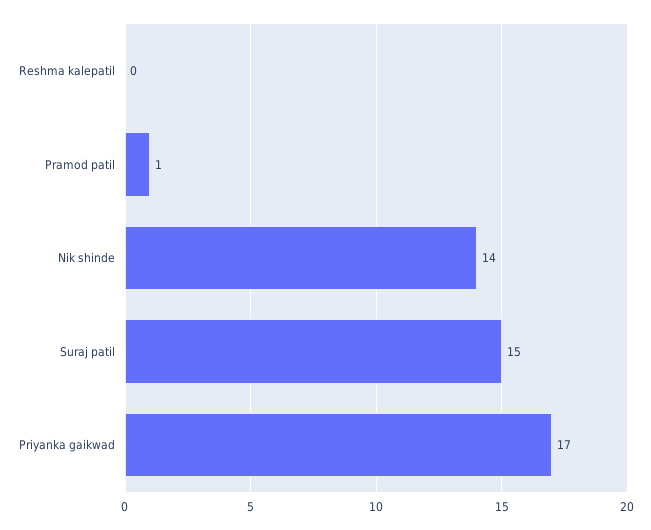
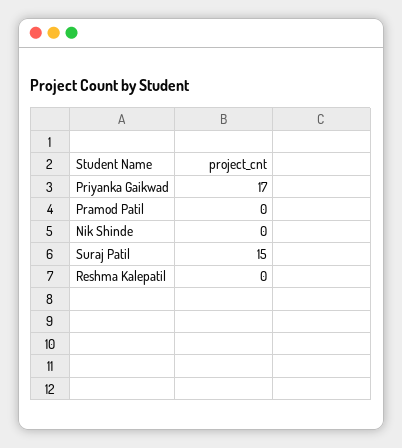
  {
    "Reshma kalepatil": 0,
-   "Pramod patil": 1,
+   "Pramod patil": 0,
-   "Nik shinde": 14,
+   "Nik shinde": 0,
    "Suraj patil": 15,
    "Priyanka gaikwad": 17
  }

